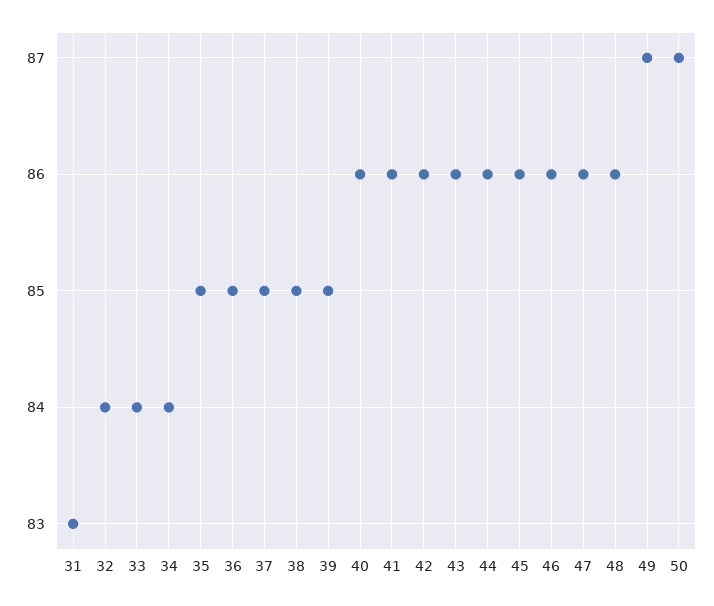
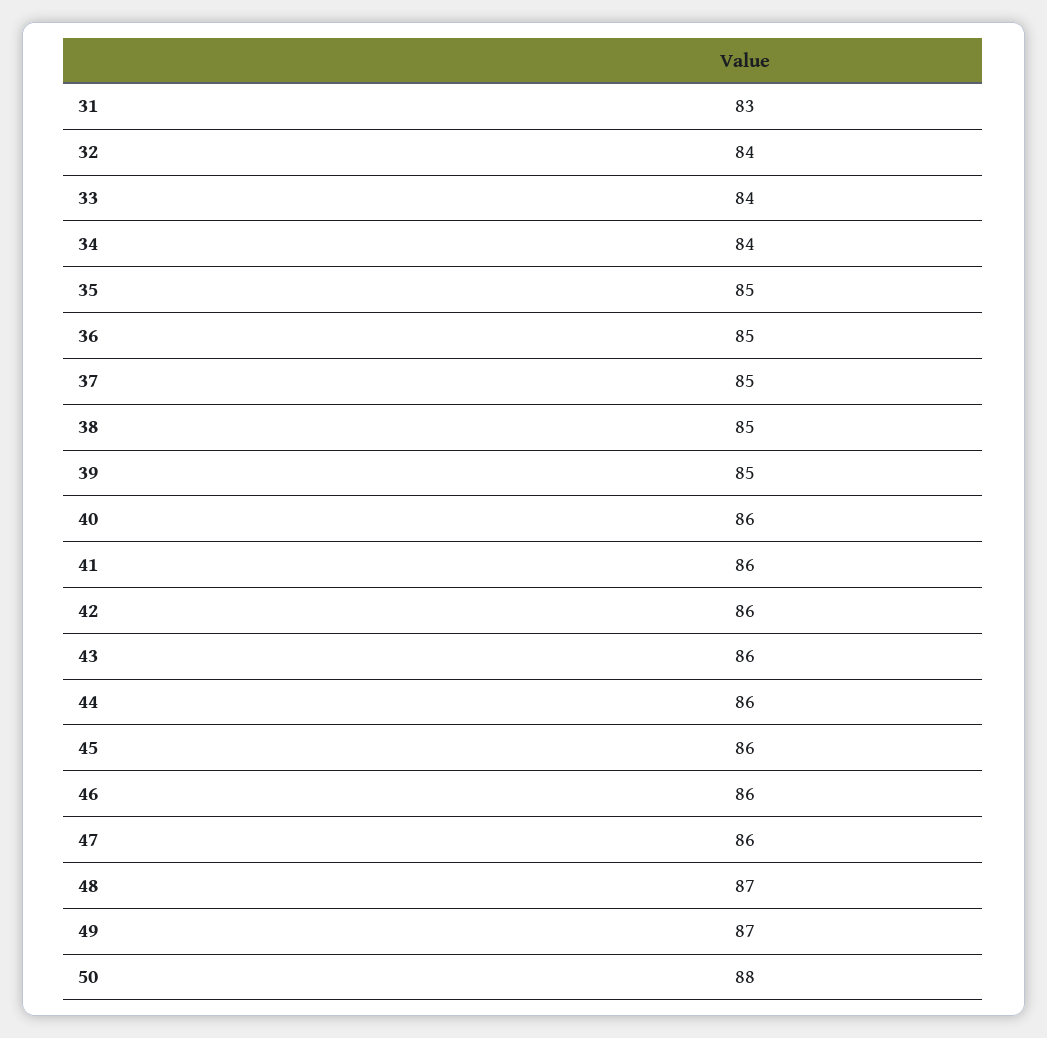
  {
    "31": 83,
    "32": 84,
    "33": 84,
    "34": 84,
    "35": 85,
    "36": 85,
    "37": 85,
    "38": 85,
    "39": 85,
    "40": 86,
    "41": 86,
    "42": 86,
    "43": 86,
    "44": 86,
    "45": 86,
    "46": 86,
    "47": 86,
-   "48": 86,
+   "48": 87,
    "49": 87,
-   "50": 87
+   "50": 88
  }

